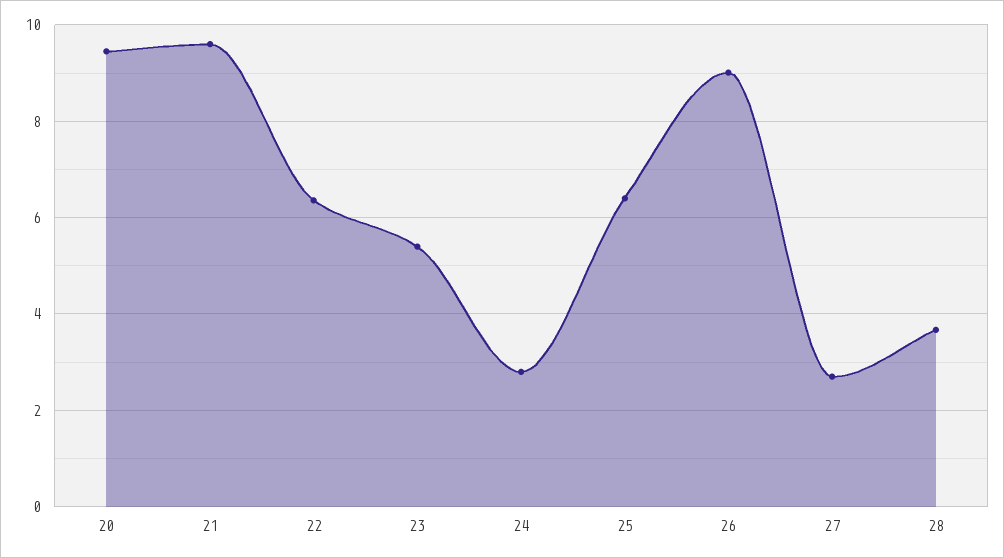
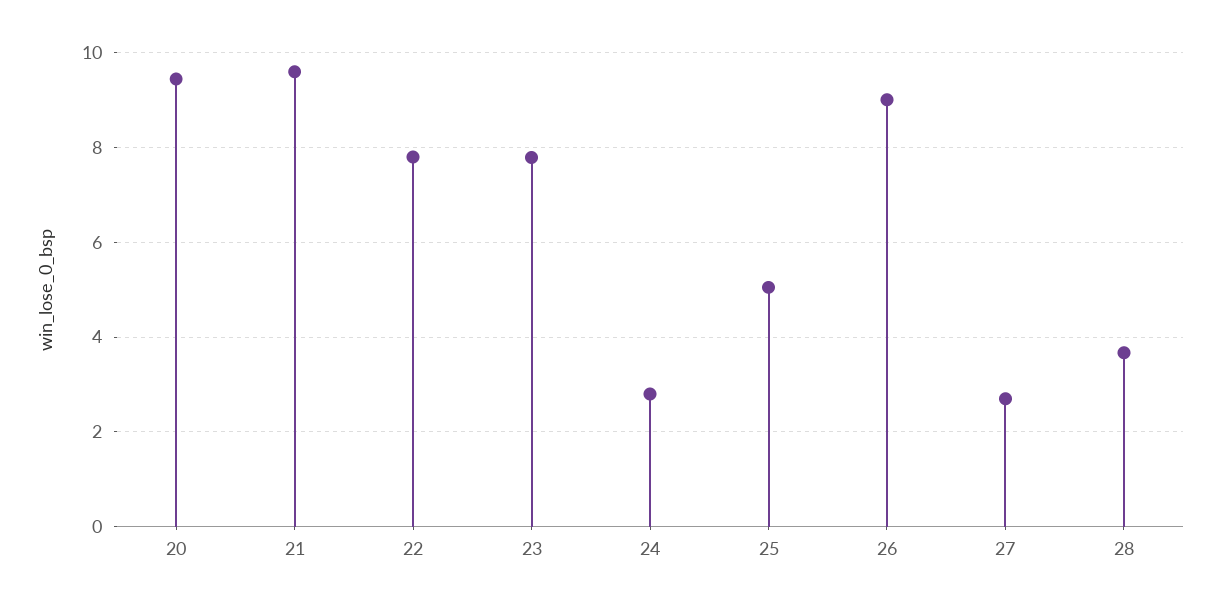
  {
    "20": 9.4,
    "21": 9.6,
-   "22": 6.4,
+   "22": 7.8,
-   "23": 5.4,
+   "23": 7.8,
    "24": 2.8,
-   "25": 6.4,
+   "25": 5,
    "26": 9,
    "27": 2.8,
    "28": 3.6
  }

